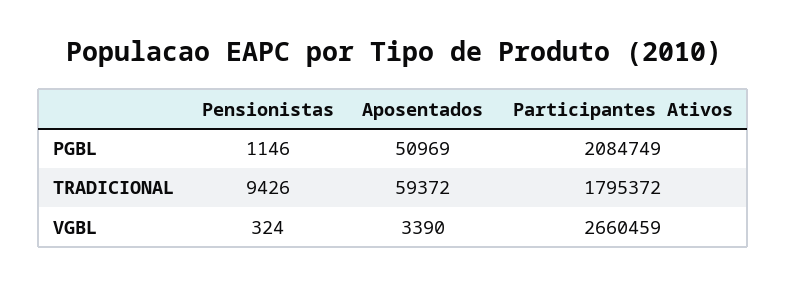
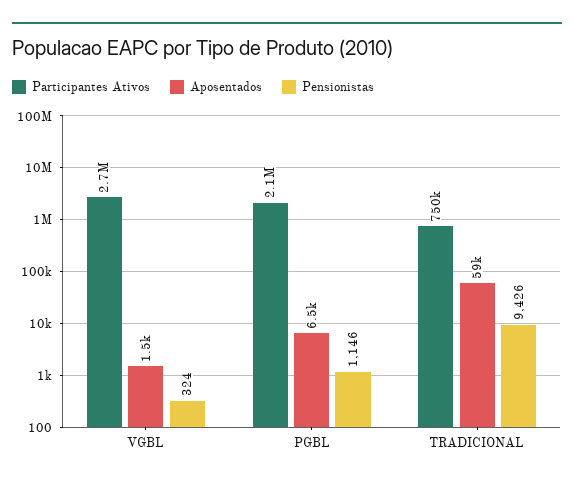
  {
    "Pensionistas": {
      "PGBL": 1146,
      "TRADICIONAL": 9426,
      "VGBL": 324
    },
    "Aposentados": {
-     "PGBL": 50969,
+     "PGBL": 6500,
      "TRADICIONAL": 59372,
-     "VGBL": 3390
+     "VGBL": 1500
    },
    "Participantes Ativos": {
      "PGBL": 2084749,
-     "TRADICIONAL": 1795372,
+     "TRADICIONAL": 750000,
      "VGBL": 2660459
    }
  }

